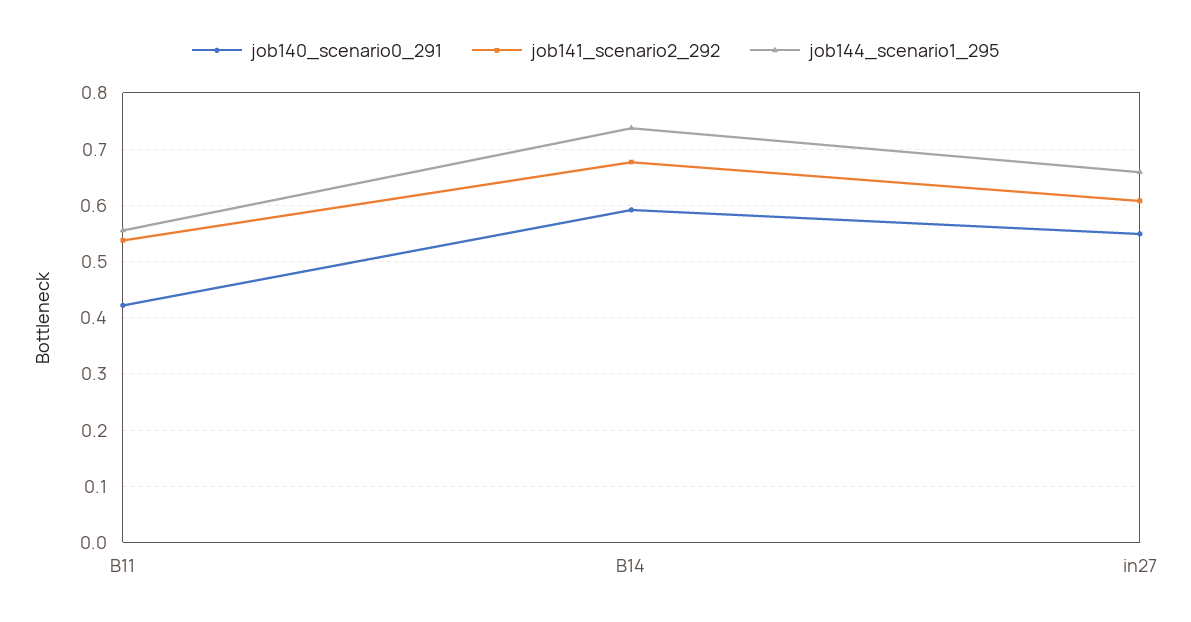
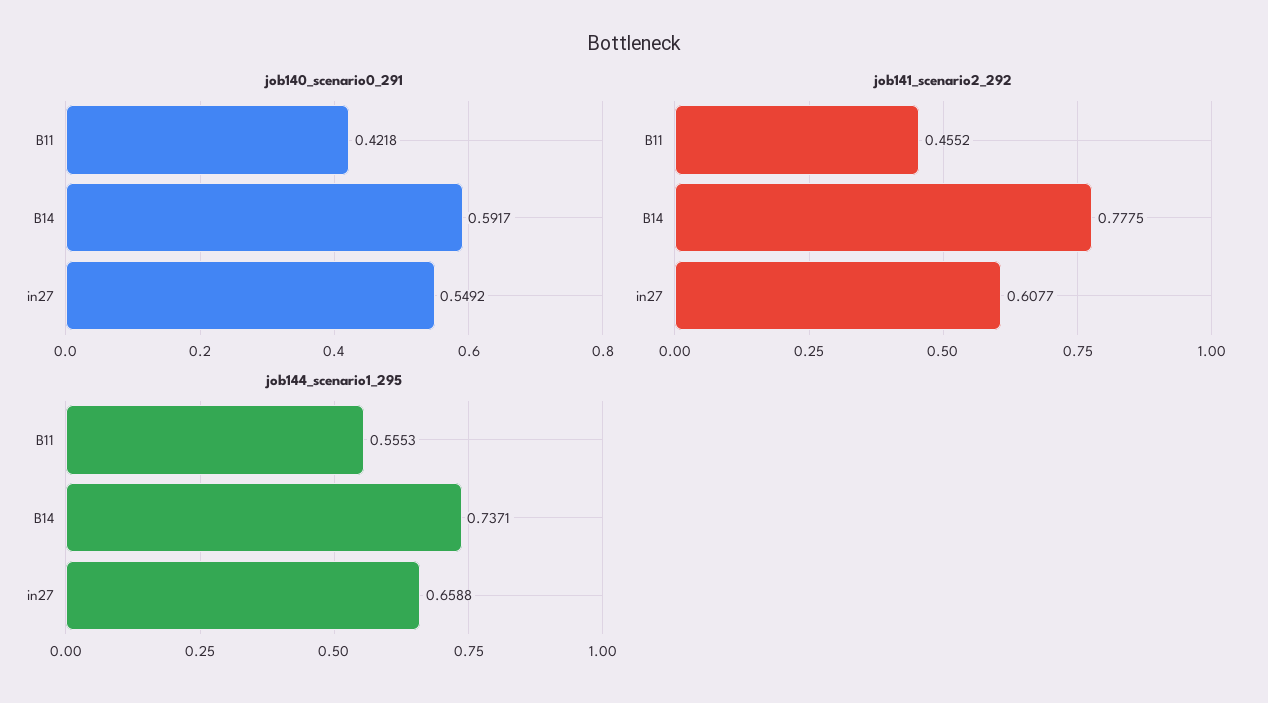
  {
    "job140_scenario0_291": {
      "B11": 0.4218,
      "B14": 0.5917,
      "in27": 0.5492
    },
    "job141_scenario2_292": {
-     "B11": 0.54,
+     "B11": 0.4552,
-     "B14": 0.68,
+     "B14": 0.7775,
      "in27": 0.6077
    },
    "job144_scenario1_295": {
      "B11": 0.5553,
      "B14": 0.7371,
      "in27": 0.6588
    }
  }

